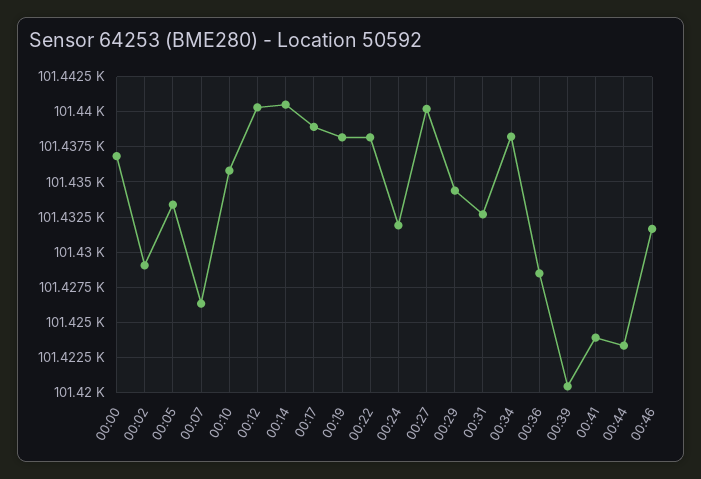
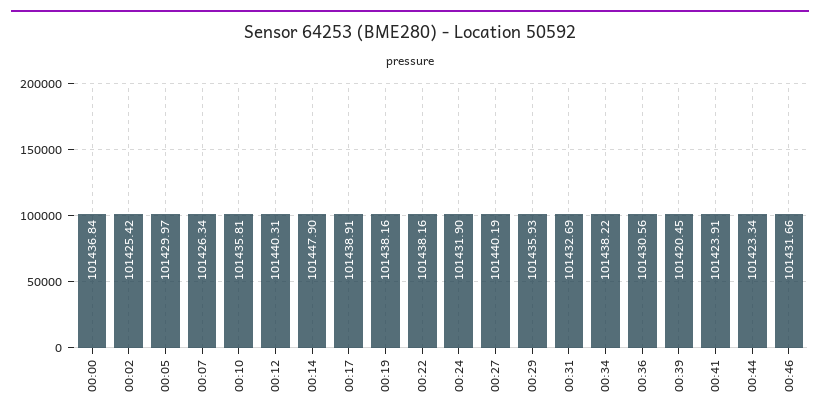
  {
    "00:00": 101436.84,
-   "00:02": 101429,
+   "00:02": 101425.42,
-   "00:05": 101433.5,
+   "00:05": 101429.97,
    "00:07": 101426.34,
    "00:10": 101435.81,
    "00:12": 101440.31,
-   "00:14": 101440.5,
+   "00:14": 101447.9,
    "00:17": 101438.91,
    "00:19": 101438.16,
    "00:22": 101438.16,
    "00:24": 101431.9,
    "00:27": 101440.19,
-   "00:29": 101434.5,
+   "00:29": 101435.93,
    "00:31": 101432.69,
    "00:34": 101438.22,
-   "00:36": 101428.5,
+   "00:36": 101430.56,
    "00:39": 101420.45,
    "00:41": 101423.91,
    "00:44": 101423.34,
    "00:46": 101431.66
  }

